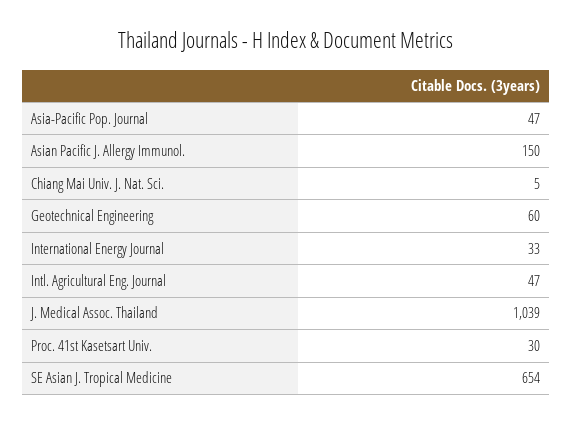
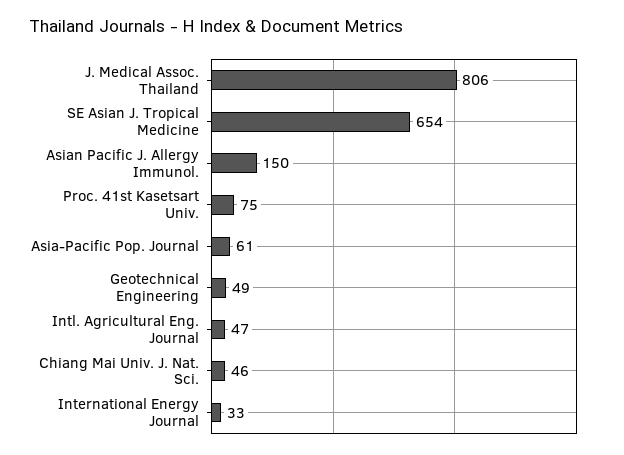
  {
-   "Asia-Pacific Pop. Journal": 47,
+   "Asia-Pacific Pop. Journal": 61,
    "Asian Pacific J. Allergy Immunol.": 150,
-   "Chiang Mai Univ. J. Nat. Sci.": 5,
+   "Chiang Mai Univ. J. Nat. Sci.": 46,
-   "Geotechnical Engineering": 60,
+   "Geotechnical Engineering": 49,
    "International Energy Journal": 33,
    "Intl. Agricultural Eng. Journal": 47,
-   "J. Medical Assoc. Thailand": 1039,
+   "J. Medical Assoc. Thailand": 806,
-   "Proc. 41st Kasetsart Univ.": 30,
+   "Proc. 41st Kasetsart Univ.": 75,
    "SE Asian J. Tropical Medicine": 654
  }

